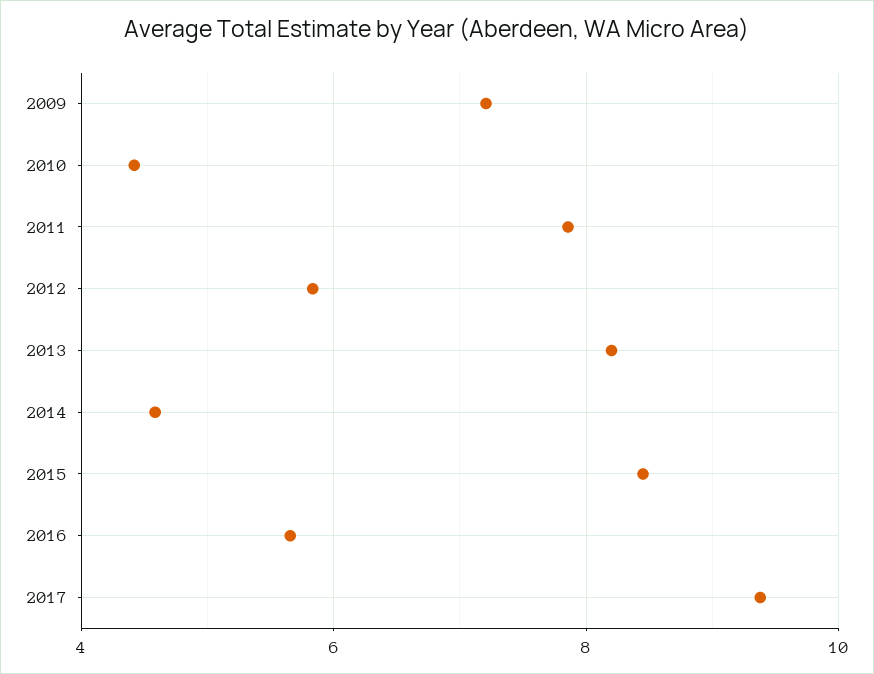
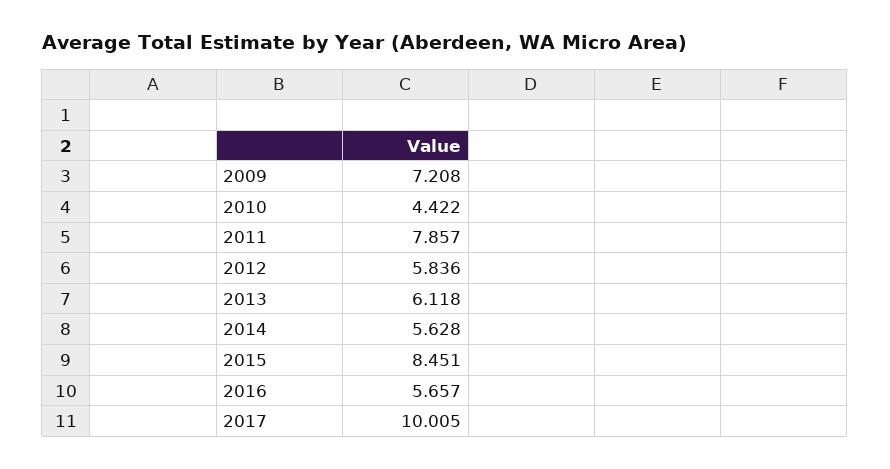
  {
    "2009": 7.208,
    "2010": 4.422,
    "2011": 7.857,
    "2012": 5.836,
-   "2013": 8.2,
+   "2013": 6.118,
-   "2014": 4.6,
+   "2014": 5.628,
    "2015": 8.451,
    "2016": 5.657,
-   "2017": 9.4
+   "2017": 10.005
  }

